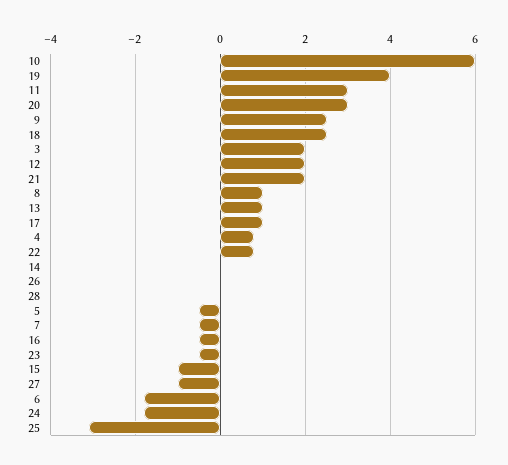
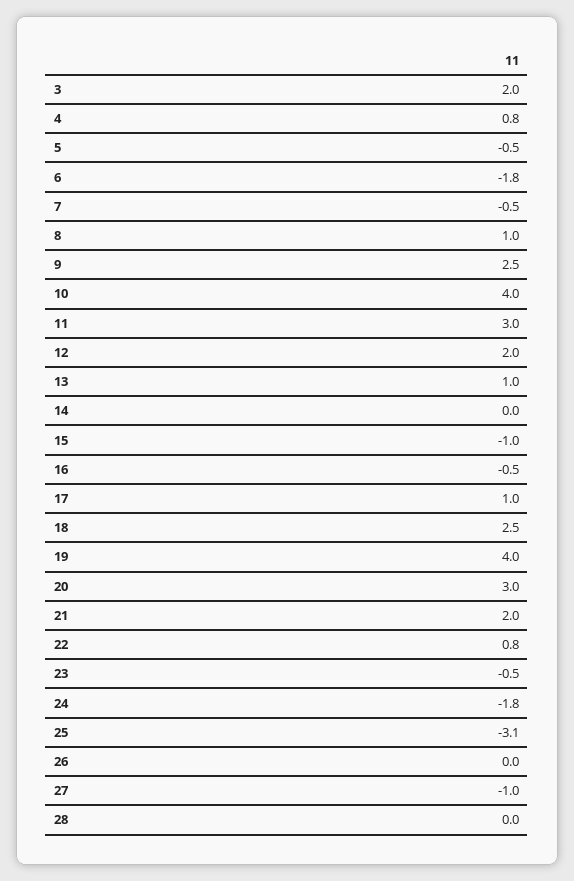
  {
-   "10": 6,
+   "10": 4,
    "19": 4,
    "11": 3,
    "20": 3,
    "9": 2.5,
    "18": 2.5,
    "3": 2,
    "12": 2,
    "21": 2,
    "8": 1,
    "13": 1,
    "17": 1,
    "4": 0.8,
    "22": 0.8,
    "14": 0,
    "26": 0,
    "28": 0,
    "5": -0.5,
    "7": -0.5,
    "16": -0.5,
    "23": -0.5,
    "15": -1,
    "27": -1,
    "6": -1.8,
    "24": -1.8,
    "25": -3.1
  }

